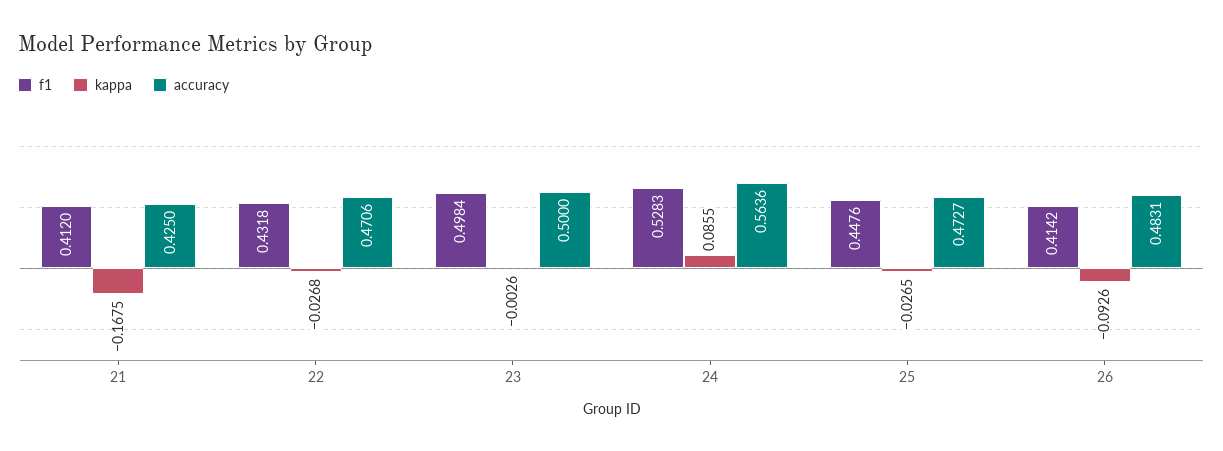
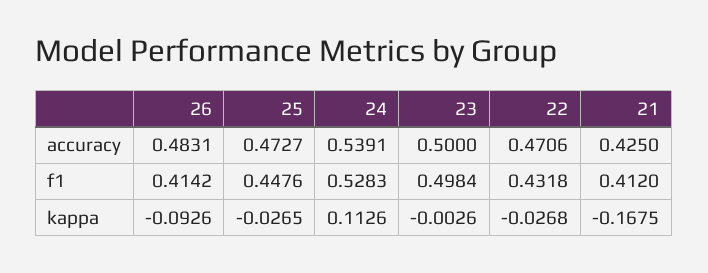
  {
    "f1": {
      "21": 0.412,
      "22": 0.4318,
      "23": 0.4984,
      "24": 0.5283,
      "25": 0.4476,
      "26": 0.4142
    },
    "kappa": {
      "21": -0.1675,
      "22": -0.0268,
      "23": -0.0026,
-     "24": 0.0855,
+     "24": 0.1126,
      "25": -0.0265,
      "26": -0.0926
    },
    "accuracy": {
      "21": 0.425,
      "22": 0.4706,
      "23": 0.5,
-     "24": 0.5636,
+     "24": 0.5391,
      "25": 0.4727,
      "26": 0.4831
    }
  }

